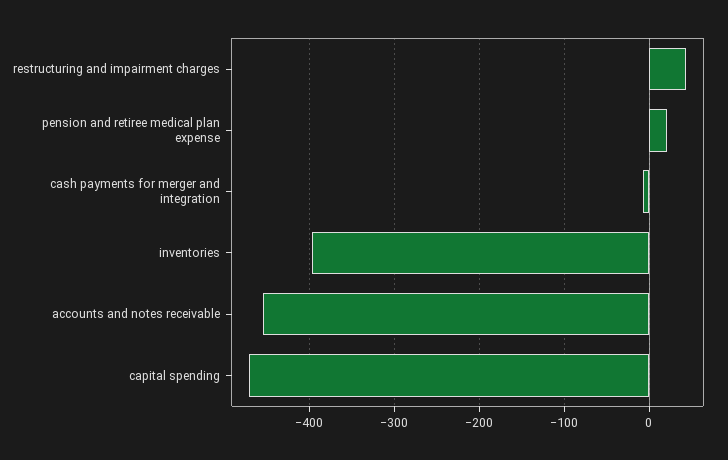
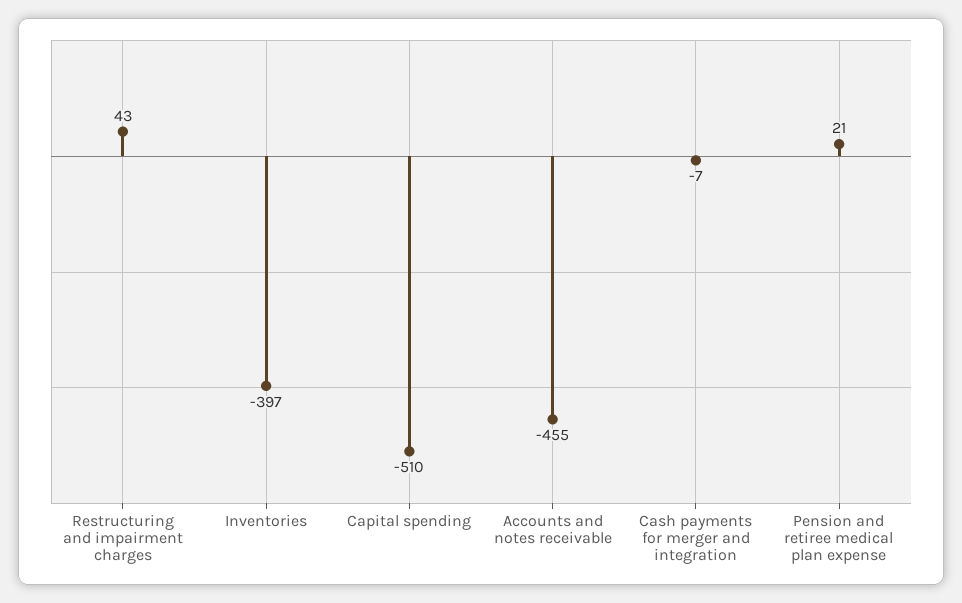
  {
    "restructuring and impairment charges": 43,
    "pension and retiree medical plan expense": 21,
    "cash payments for merger and integration": -7,
    "inventories": -397,
    "accounts and notes receivable": -455,
-   "capital spending": -470
+   "capital spending": -510
  }

